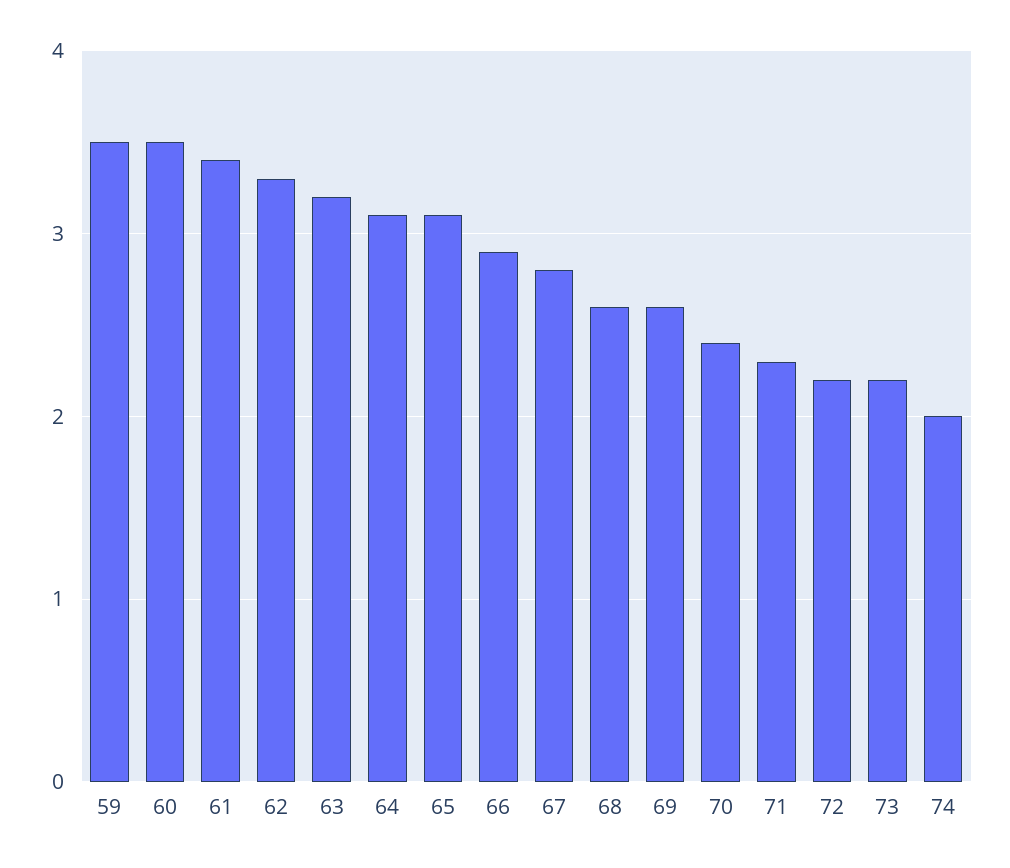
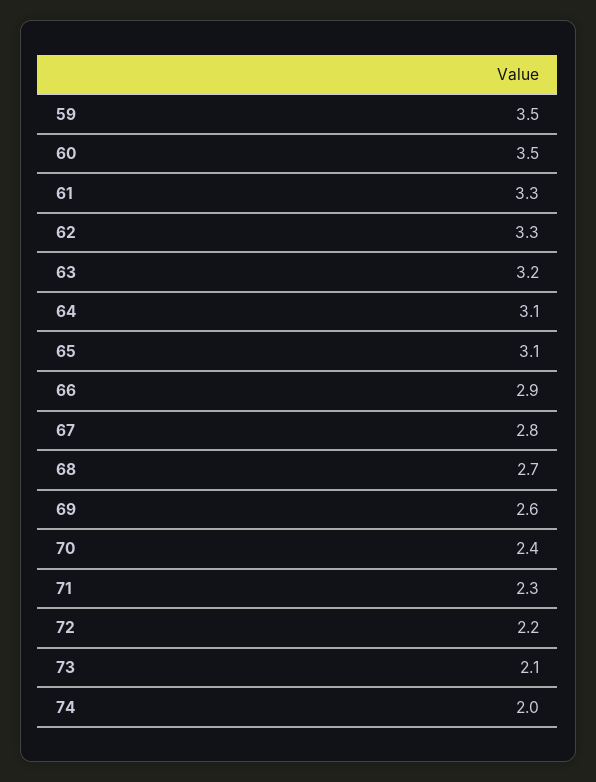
  {
    "59": 3.5,
    "60": 3.5,
-   "61": 3.4,
+   "61": 3.3,
    "62": 3.3,
    "63": 3.2,
    "64": 3.1,
    "65": 3.1,
    "66": 2.9,
    "67": 2.8,
-   "68": 2.6,
+   "68": 2.7,
    "69": 2.6,
    "70": 2.4,
    "71": 2.3,
    "72": 2.2,
-   "73": 2.2,
+   "73": 2.1,
    "74": 2
  }

